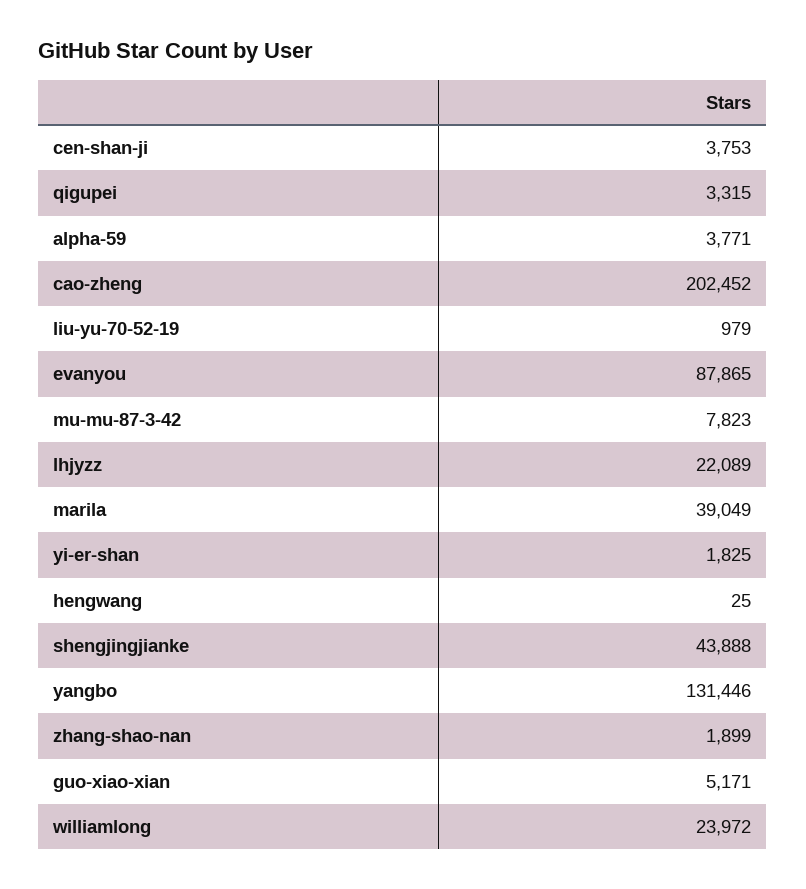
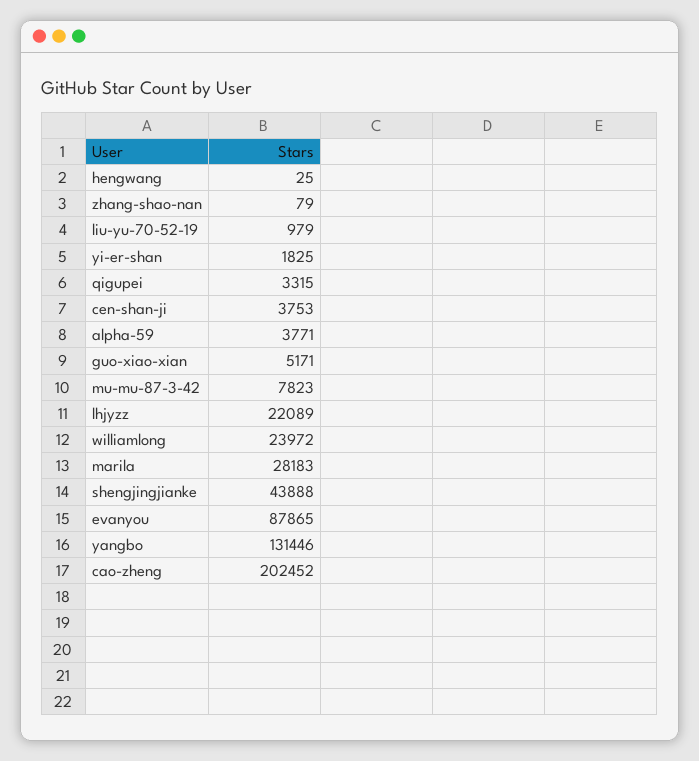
  {
    "cen-shan-ji": 3753,
    "qigupei": 3315,
    "alpha-59": 3771,
    "cao-zheng": 202452,
    "liu-yu-70-52-19": 979,
    "evanyou": 87865,
    "mu-mu-87-3-42": 7823,
    "lhjyzz": 22089,
-   "marila": 39049,
+   "marila": 28183,
    "yi-er-shan": 1825,
    "hengwang": 25,
    "shengjingjianke": 43888,
    "yangbo": 131446,
-   "zhang-shao-nan": 1899,
+   "zhang-shao-nan": 79,
    "guo-xiao-xian": 5171,
    "williamlong": 23972
  }

